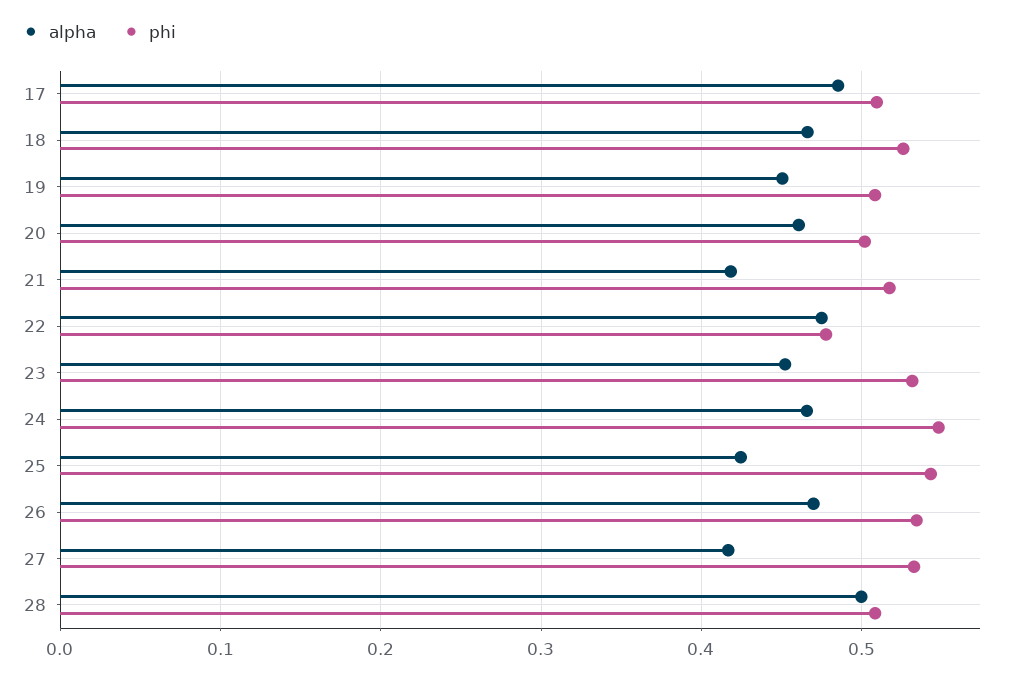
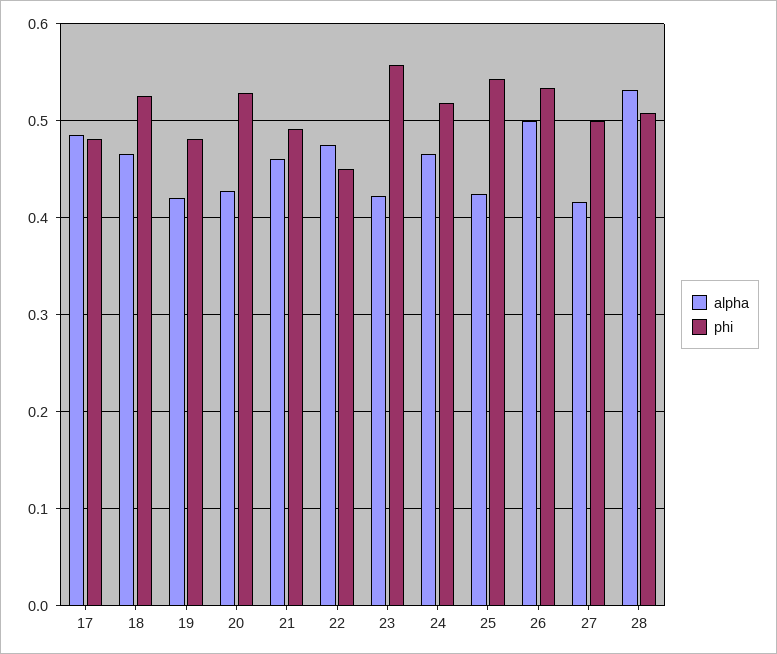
  {
    "alpha": {
      "17": 0.49,
      "18": 0.47,
-     "19": 0.45,
+     "19": 0.42,
-     "20": 0.46,
+     "20": 0.43,
-     "21": 0.42,
+     "21": 0.46,
      "22": 0.48,
-     "23": 0.45,
+     "23": 0.42,
      "24": 0.47,
      "25": 0.42,
-     "26": 0.47,
+     "26": 0.5,
      "27": 0.42,
-     "28": 0.5
+     "28": 0.53
    },
    "phi": {
-     "17": 0.51,
+     "17": 0.48,
      "18": 0.53,
-     "19": 0.51,
+     "19": 0.48,
-     "20": 0.5,
+     "20": 0.53,
-     "21": 0.52,
+     "21": 0.49,
-     "22": 0.48,
+     "22": 0.45,
-     "23": 0.53,
+     "23": 0.56,
-     "24": 0.55,
+     "24": 0.52,
      "25": 0.54,
      "26": 0.53,
-     "27": 0.53,
+     "27": 0.5,
      "28": 0.51
    }
  }

